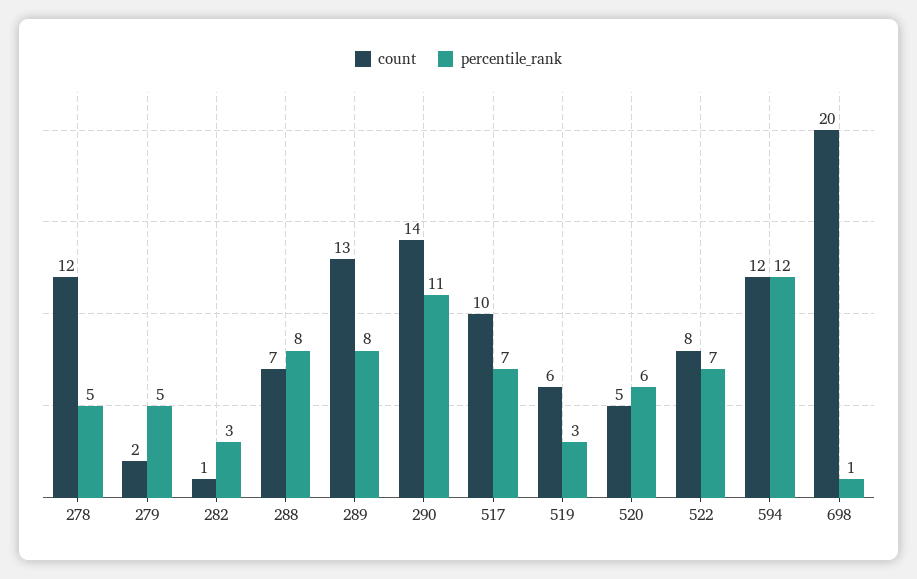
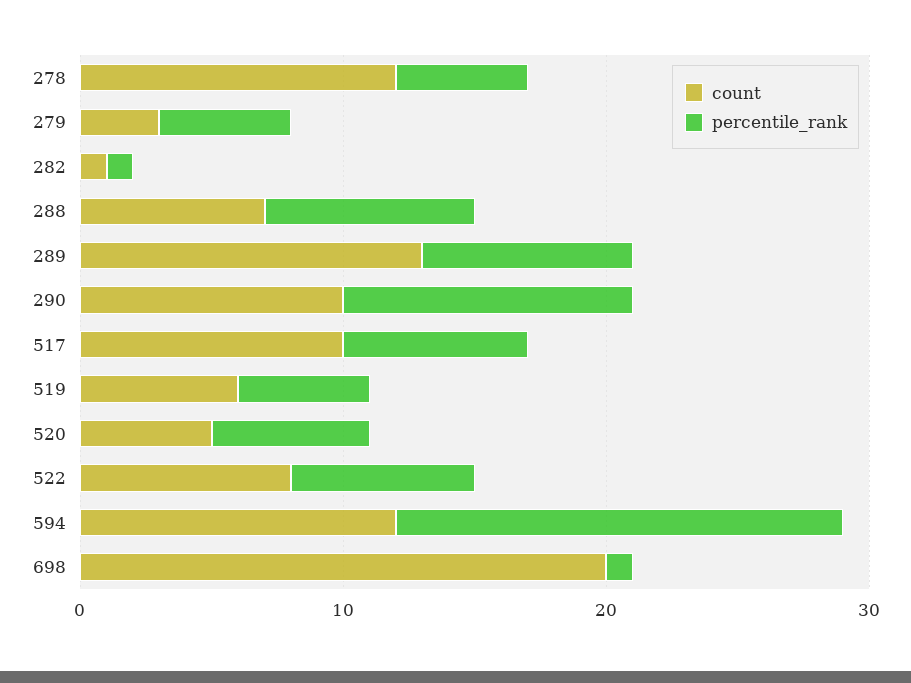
  {
    "count": {
      "278": 12,
-     "279": 2,
+     "279": 3,
      "282": 1,
      "288": 7,
      "289": 13,
-     "290": 14,
+     "290": 10,
      "517": 10,
      "519": 6,
      "520": 5,
      "522": 8,
      "594": 12,
      "698": 20
    },
    "percentile_rank": {
      "278": 5,
      "279": 5,
-     "282": 3,
+     "282": 1,
      "288": 8,
      "289": 8,
      "290": 11,
      "517": 7,
-     "519": 3,
+     "519": 5,
      "520": 6,
      "522": 7,
-     "594": 12,
+     "594": 17,
      "698": 1
    }
  }

